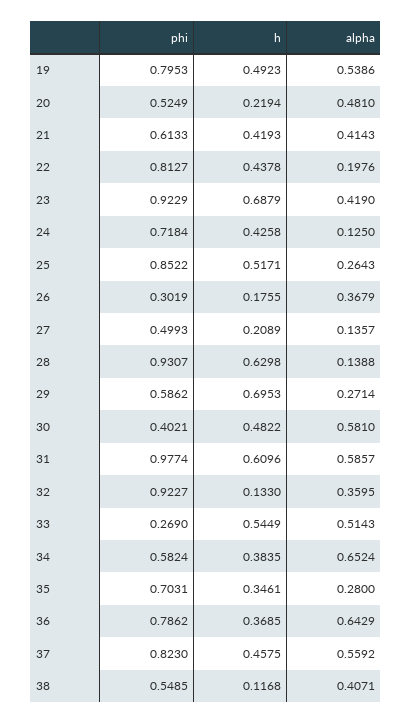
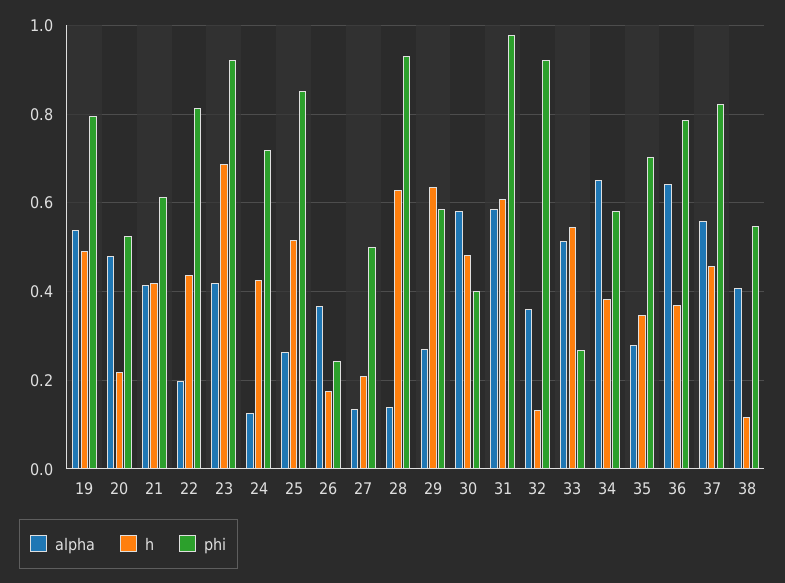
  {
    "phi": {
      "19": 0.7953,
      "20": 0.5249,
      "21": 0.6133,
      "22": 0.8127,
      "23": 0.9229,
      "24": 0.7184,
      "25": 0.8522,
-     "26": 0.3019,
+     "26": 0.24,
      "27": 0.4993,
      "28": 0.9307,
      "29": 0.5862,
      "30": 0.4021,
      "31": 0.9774,
      "32": 0.9227,
      "33": 0.269,
      "34": 0.5824,
      "35": 0.7031,
      "36": 0.7862,
      "37": 0.823,
      "38": 0.5485
    },
    "h": {
      "19": 0.4923,
      "20": 0.2194,
      "21": 0.4193,
      "22": 0.4378,
      "23": 0.6879,
      "24": 0.4258,
      "25": 0.5171,
      "26": 0.1755,
      "27": 0.2089,
      "28": 0.6298,
-     "29": 0.6953,
+     "29": 0.64,
      "30": 0.4822,
      "31": 0.6096,
      "32": 0.133,
      "33": 0.5449,
      "34": 0.3835,
      "35": 0.3461,
      "36": 0.3685,
      "37": 0.4575,
      "38": 0.1168
    },
    "alpha": {
      "19": 0.5386,
      "20": 0.481,
      "21": 0.4143,
      "22": 0.1976,
      "23": 0.419,
      "24": 0.125,
      "25": 0.2643,
      "26": 0.3679,
      "27": 0.1357,
      "28": 0.1388,
      "29": 0.2714,
      "30": 0.581,
      "31": 0.5857,
      "32": 0.3595,
      "33": 0.5143,
      "34": 0.6524,
      "35": 0.28,
      "36": 0.6429,
      "37": 0.5592,
      "38": 0.4071
    }
  }

